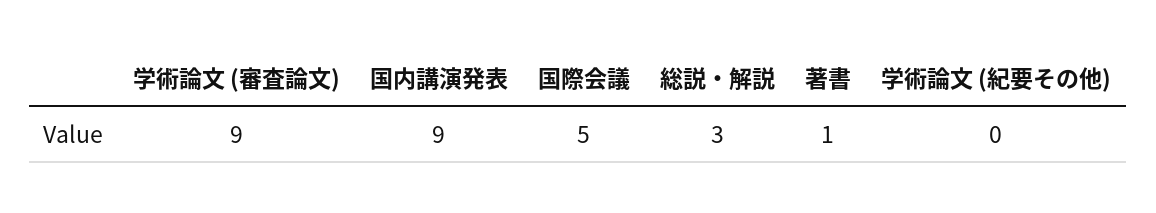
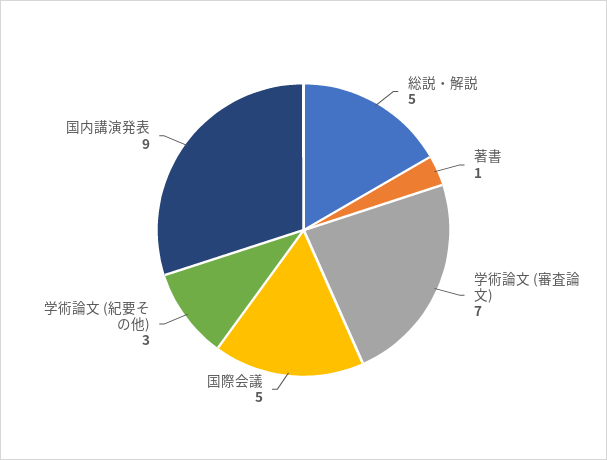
  {
-   "学術論文 (審査論文)": 9,
+   "学術論文 (審査論文)": 7,
    "国内講演発表": 9,
    "国際会議": 5,
-   "総説・解説": 3,
+   "総説・解説": 5,
    "著書": 1,
-   "学術論文 (紀要その他)": 0
+   "学術論文 (紀要その他)": 3
  }

